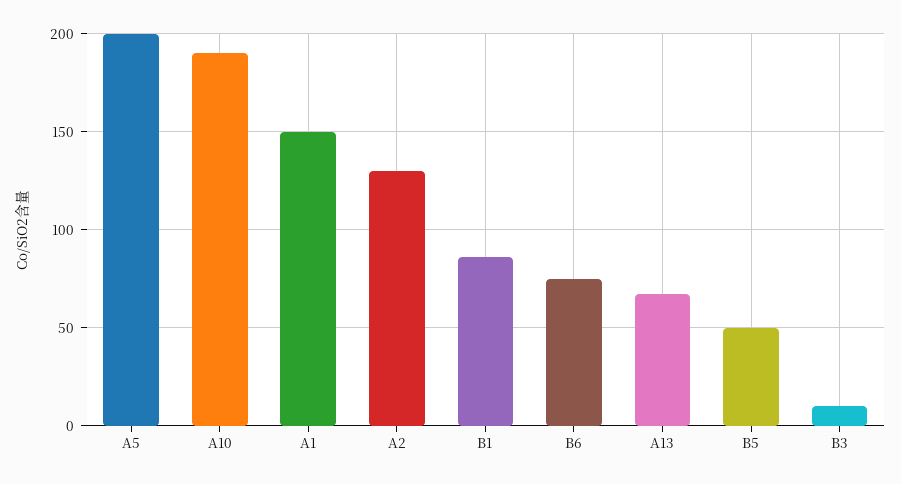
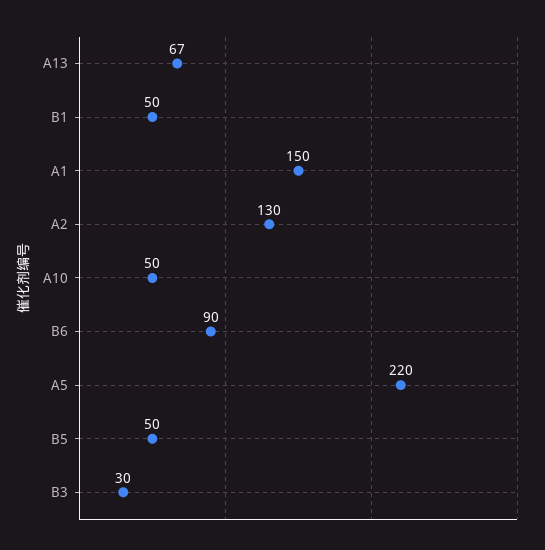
  {
-   "A5": 200,
+   "A5": 220,
-   "A10": 190,
+   "A10": 50,
    "A1": 150,
    "A2": 130,
-   "B1": 85,
+   "B1": 50,
-   "B6": 75,
+   "B6": 90,
    "A13": 67,
    "B5": 50,
-   "B3": 10
+   "B3": 30
  }

